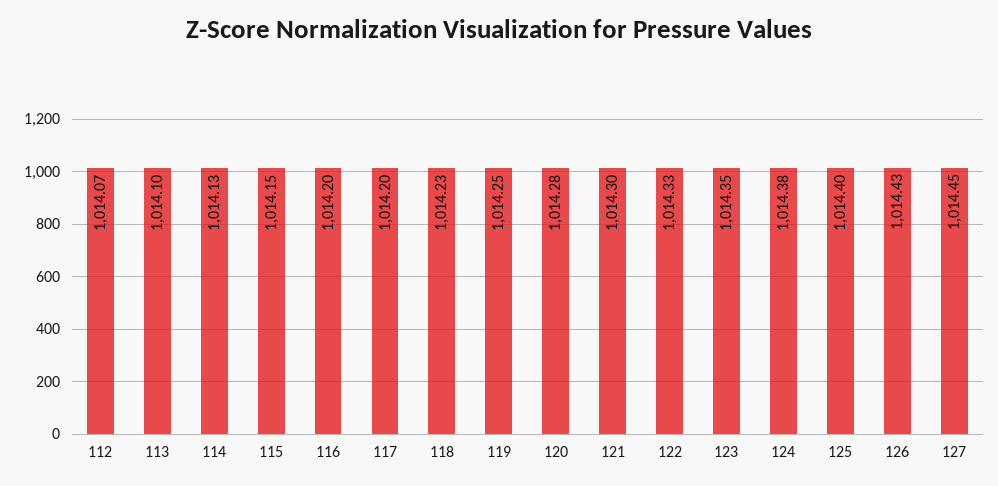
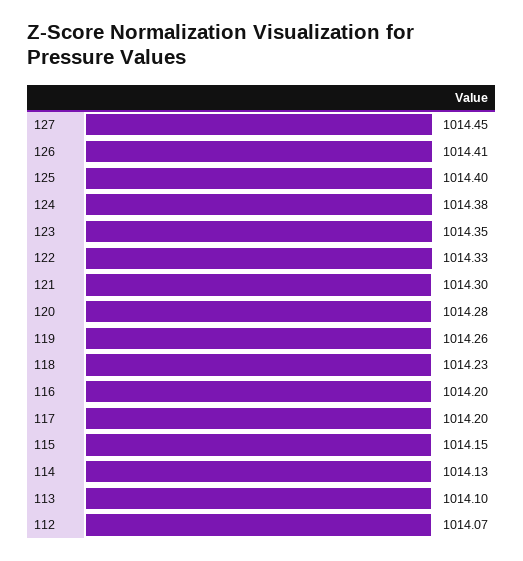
  {
    "112": 1014.07,
    "113": 1014.1,
    "114": 1014.13,
    "115": 1014.15,
    "116": 1014.2,
    "117": 1014.2,
    "118": 1014.23,
-   "119": 1014.25,
+   "119": 1014.26,
    "120": 1014.28,
    "121": 1014.3,
    "122": 1014.33,
    "123": 1014.35,
    "124": 1014.38,
    "125": 1014.4,
-   "126": 1014.43,
+   "126": 1014.41,
    "127": 1014.45
  }

